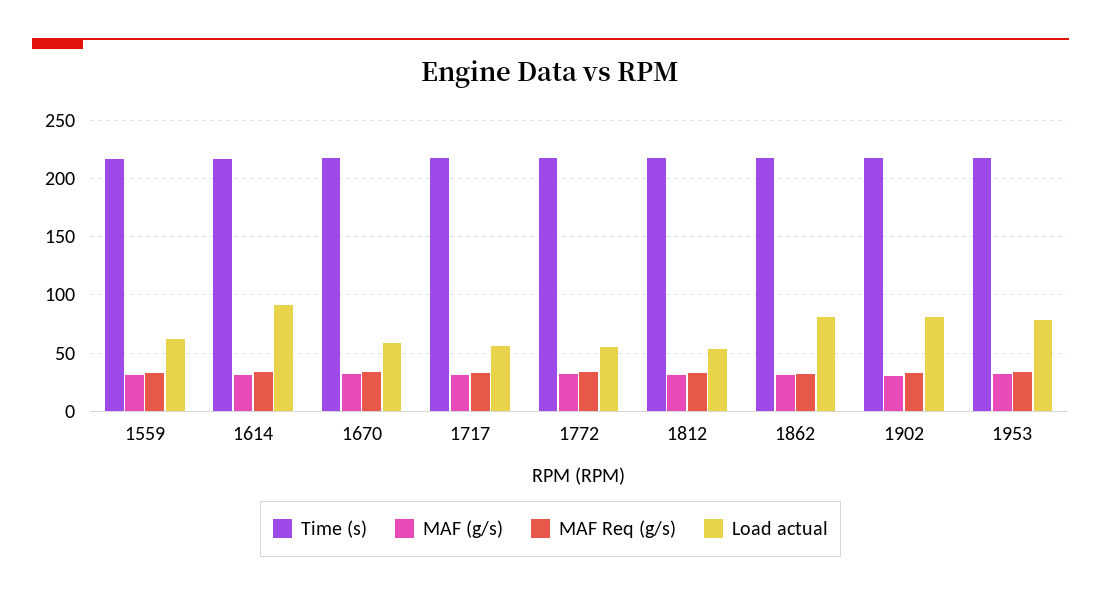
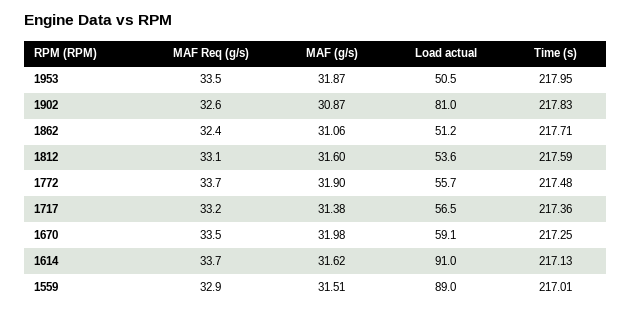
  {
    "Time (s)": {
      "1559": 217.01,
      "1614": 217.13,
      "1670": 217.25,
      "1717": 217.36,
      "1772": 217.48,
      "1812": 217.59,
      "1862": 217.71,
      "1902": 217.83,
      "1953": 217.95
    },
    "MAF (g/s)": {
      "1559": 31.51,
      "1614": 31.62,
      "1670": 31.98,
      "1717": 31.38,
      "1772": 31.9,
      "1812": 31.6,
      "1862": 31.06,
      "1902": 30.87,
      "1953": 31.87
    },
    "MAF Req (g/s)": {
      "1559": 32.9,
      "1614": 33.7,
      "1670": 33.5,
      "1717": 33.2,
      "1772": 33.7,
      "1812": 33.1,
      "1862": 32.4,
      "1902": 32.6,
      "1953": 33.5
    },
    "Load actual": {
-     "1559": 60,
+     "1559": 89,
      "1614": 91,
      "1670": 59.1,
      "1717": 56.5,
      "1772": 55.7,
      "1812": 53.6,
-     "1862": 80,
+     "1862": 51.2,
      "1902": 81,
-     "1953": 80
+     "1953": 50.5
    }
  }

